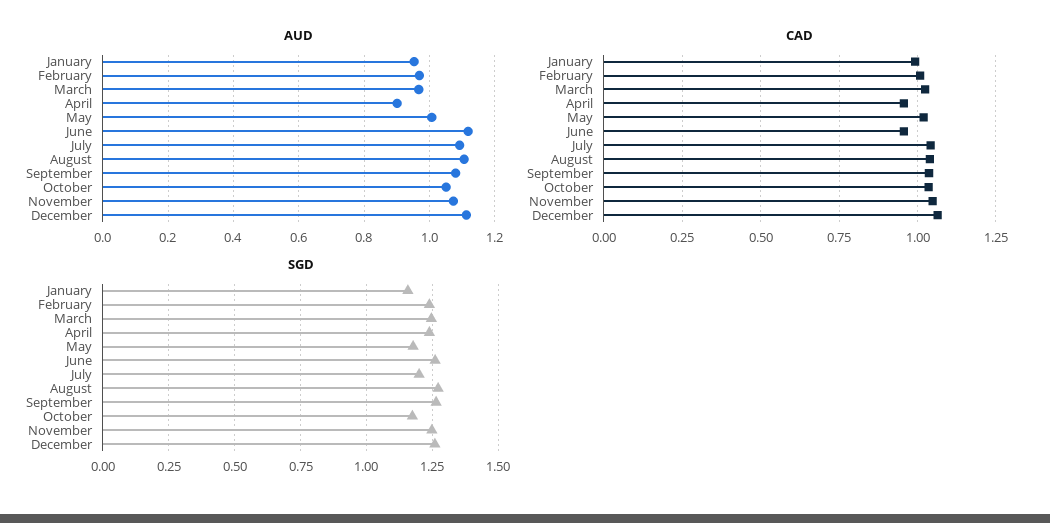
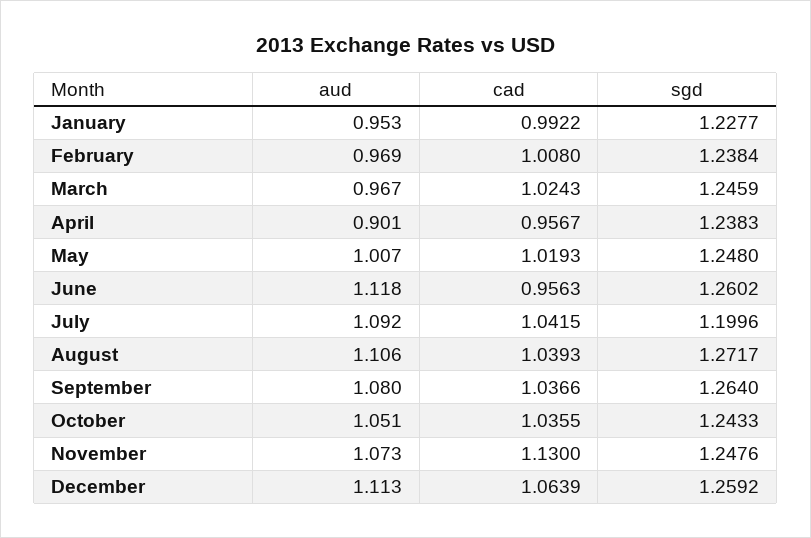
  {
    "AUD": {
      "January": 0.953,
      "February": 0.969,
      "March": 0.967,
      "April": 0.901,
      "May": 1.007,
      "June": 1.118,
      "July": 1.092,
      "August": 1.106,
      "September": 1.08,
      "October": 1.051,
      "November": 1.073,
      "December": 1.113
    },
    "CAD": {
      "January": 0.9922,
      "February": 1.008,
      "March": 1.0243,
      "April": 0.9567,
      "May": 1.0193,
      "June": 0.9563,
      "July": 1.0415,
      "August": 1.0393,
      "September": 1.0366,
      "October": 1.0355,
-     "November": 1.05,
+     "November": 1.13,
      "December": 1.0639
    },
    "SGD": {
-     "January": 1.15,
+     "January": 1.2277,
      "February": 1.2384,
      "March": 1.2459,
      "April": 1.2383,
-     "May": 1.175,
+     "May": 1.248,
      "June": 1.2602,
      "July": 1.1996,
      "August": 1.2717,
      "September": 1.264,
-     "October": 1.175,
+     "October": 1.2433,
      "November": 1.2476,
      "December": 1.2592
    }
  }

